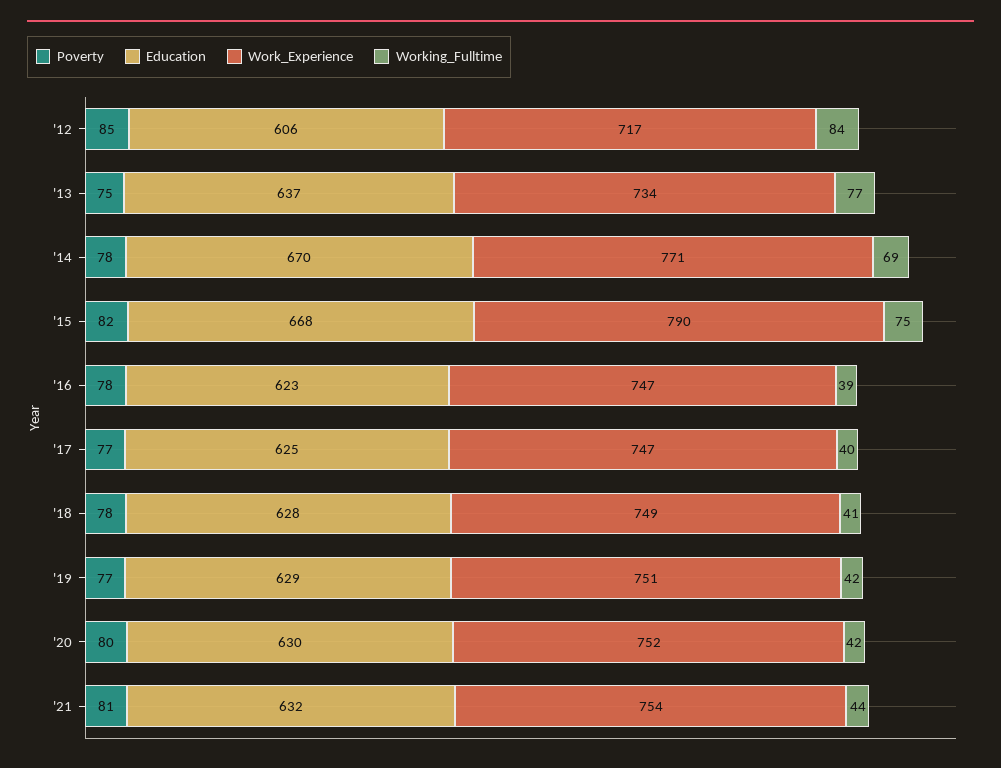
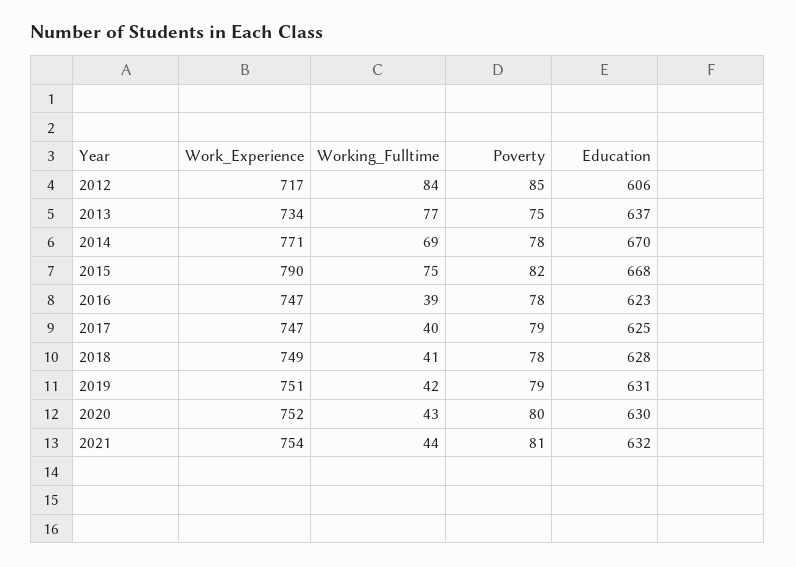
  {
    "Poverty": {
      "'12": 85,
      "'13": 75,
      "'14": 78,
      "'15": 82,
      "'16": 78,
-     "'17": 77,
+     "'17": 79,
      "'18": 78,
-     "'19": 77,
+     "'19": 79,
      "'20": 80,
      "'21": 81
    },
    "Education": {
      "'12": 606,
      "'13": 637,
      "'14": 670,
      "'15": 668,
      "'16": 623,
      "'17": 625,
      "'18": 628,
-     "'19": 629,
+     "'19": 631,
      "'20": 630,
      "'21": 632
    },
    "Work_Experience": {
      "'12": 717,
      "'13": 734,
      "'14": 771,
      "'15": 790,
      "'16": 747,
      "'17": 747,
      "'18": 749,
      "'19": 751,
      "'20": 752,
      "'21": 754
    },
    "Working_Fulltime": {
      "'12": 84,
      "'13": 77,
      "'14": 69,
      "'15": 75,
      "'16": 39,
      "'17": 40,
      "'18": 41,
      "'19": 42,
-     "'20": 42,
+     "'20": 43,
      "'21": 44
    }
  }

